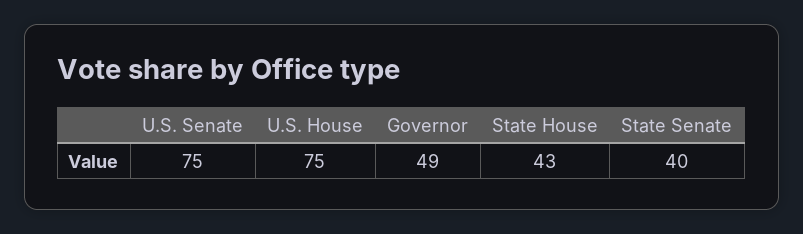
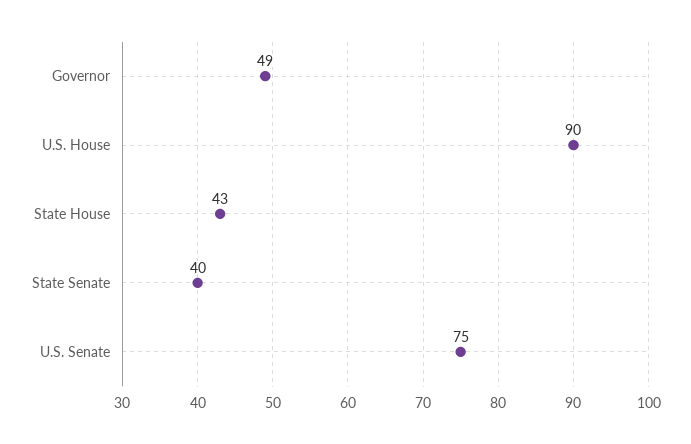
  {
    "U.S. Senate": 75,
-   "U.S. House": 75,
+   "U.S. House": 90,
    "Governor": 49,
    "State House": 43,
    "State Senate": 40
  }

